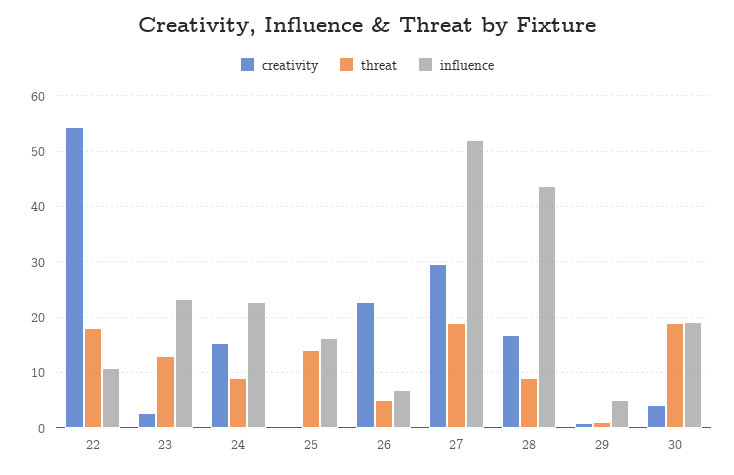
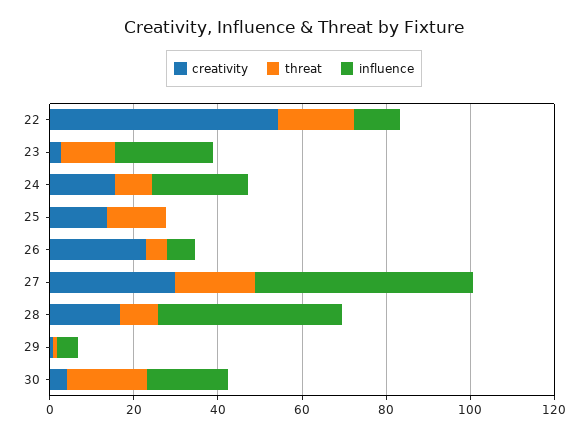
  {
    "creativity": {
      "22": 54,
      "23": 2,
      "24": 16,
-     "25": 0,
+     "25": 15,
      "26": 22,
      "27": 30,
      "28": 16,
      "29": 0,
      "30": 4
    },
    "threat": {
      "22": 18,
      "23": 14,
      "24": 10,
      "25": 14,
      "26": 6,
      "27": 20,
      "28": 10,
      "29": 2,
      "30": 20
    },
    "influence": {
      "22": 10,
      "23": 24,
      "24": 22,
-     "25": 16,
+     "25": 0,
      "26": 6,
      "27": 52,
      "28": 44,
      "29": 6,
      "30": 20
    }
  }

